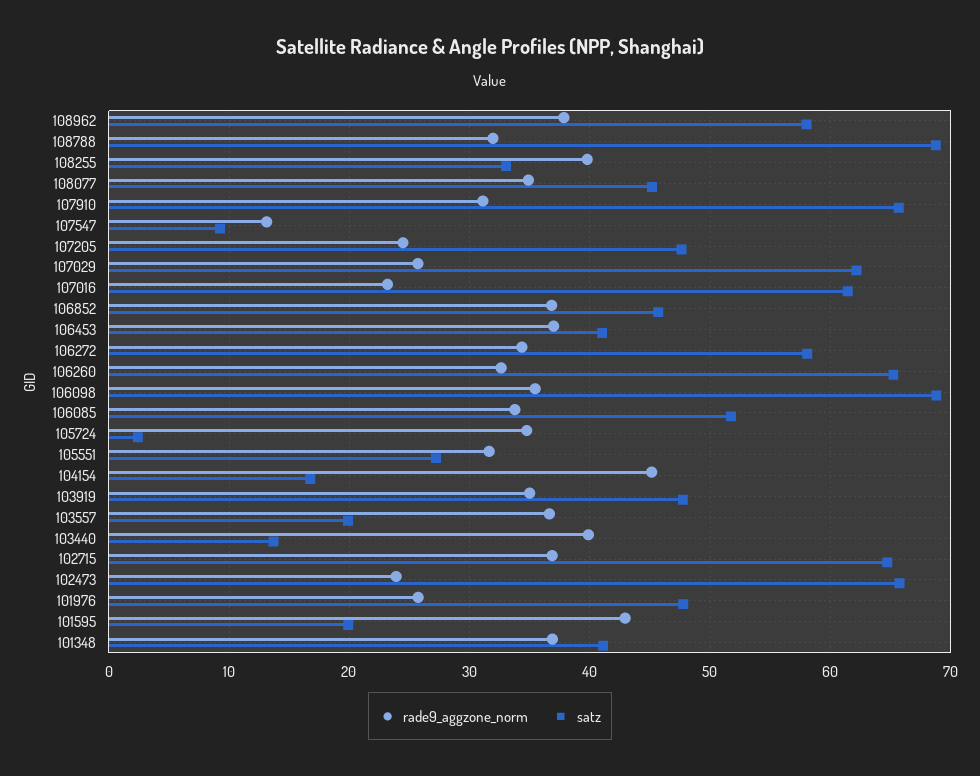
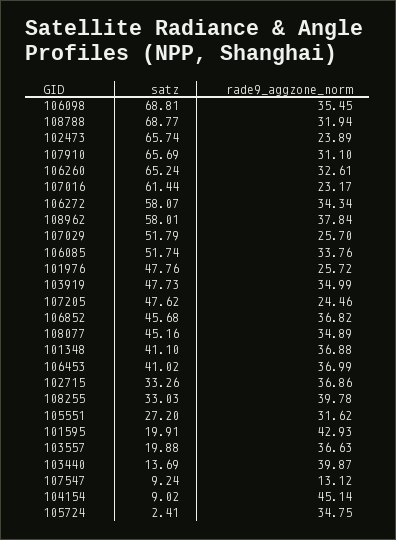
  {
    "rade9_aggzone_norm": {
      "108962": 37.84,
      "108788": 31.94,
      "108255": 39.78,
      "108077": 34.89,
      "107910": 31.1,
      "107547": 13.12,
      "107205": 24.46,
      "107029": 25.7,
      "107016": 23.17,
      "106852": 36.82,
      "106453": 36.99,
      "106272": 34.34,
      "106260": 32.61,
      "106098": 35.45,
      "106085": 33.76,
      "105724": 34.75,
      "105551": 31.62,
      "104154": 45.14,
      "103919": 34.99,
      "103557": 36.63,
      "103440": 39.87,
      "102715": 36.86,
      "102473": 23.89,
      "101976": 25.72,
      "101595": 42.93,
      "101348": 36.88
    },
    "satz": {
      "108962": 58.01,
      "108788": 68.77,
      "108255": 33.03,
      "108077": 45.16,
      "107910": 65.69,
      "107547": 9.24,
      "107205": 47.62,
-     "107029": 62,
+     "107029": 51.79,
      "107016": 61.44,
      "106852": 45.68,
      "106453": 41.02,
      "106272": 58.07,
      "106260": 65.24,
      "106098": 68.81,
      "106085": 51.74,
      "105724": 2.41,
      "105551": 27.2,
-     "104154": 17,
+     "104154": 9.02,
      "103919": 47.73,
      "103557": 19.88,
      "103440": 13.69,
-     "102715": 65,
+     "102715": 33.26,
      "102473": 65.74,
      "101976": 47.76,
      "101595": 19.91,
      "101348": 41.1
    }
  }

